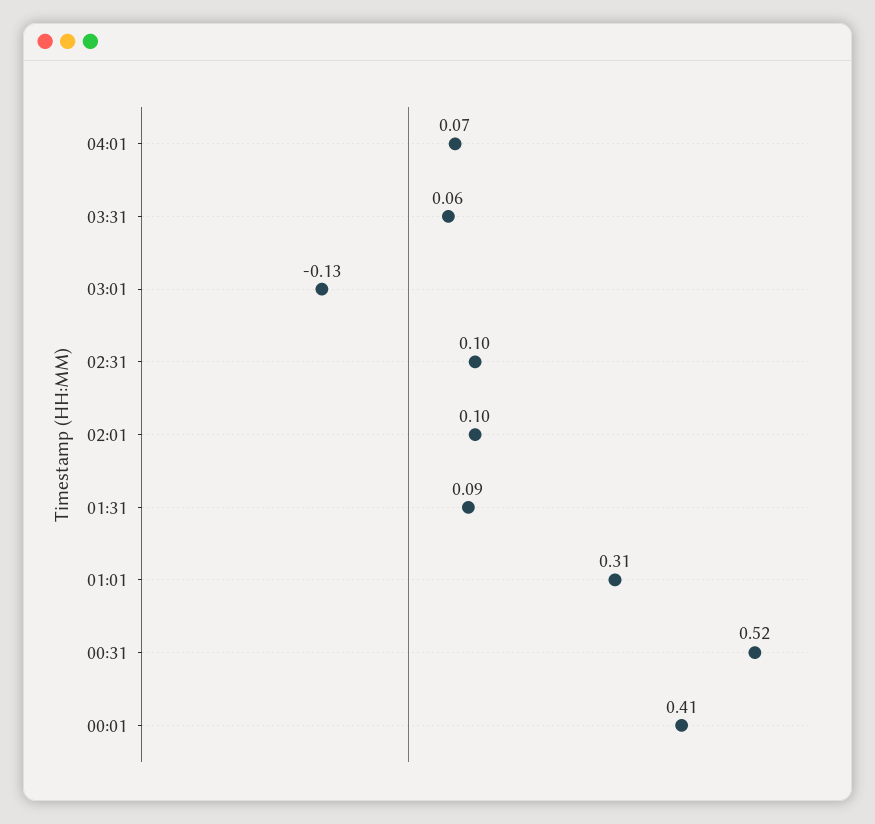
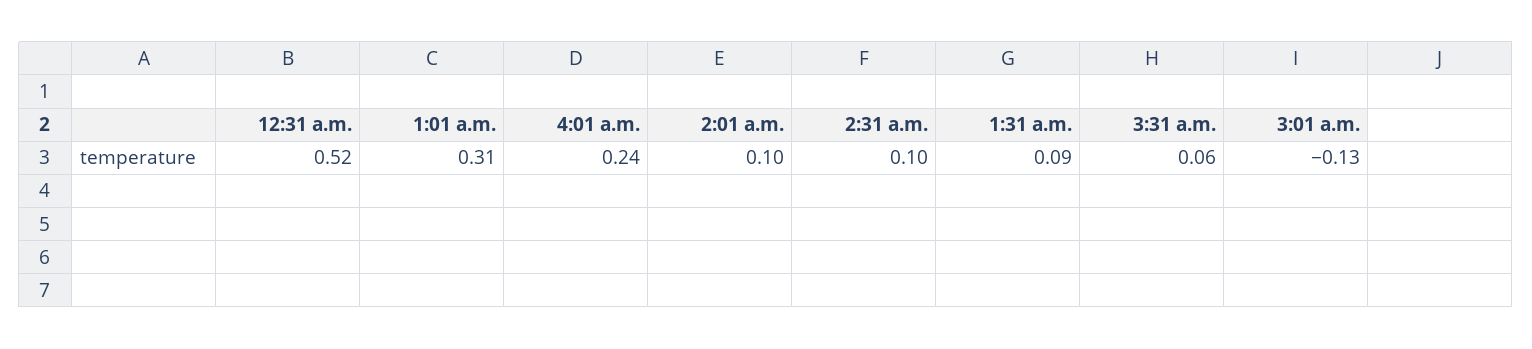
  {
-   "04:01": 0.07,
+   "04:01": 0.24,
    "03:31": 0.06,
    "03:01": -0.13,
    "02:31": 0.1,
    "02:01": 0.1,
    "01:31": 0.09,
    "01:01": 0.31,
-   "00:31": 0.52,
+   "00:31": 0.52
-   "00:01": 0.41
  }

